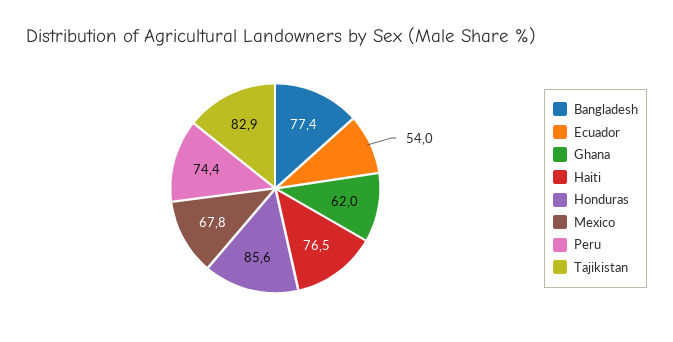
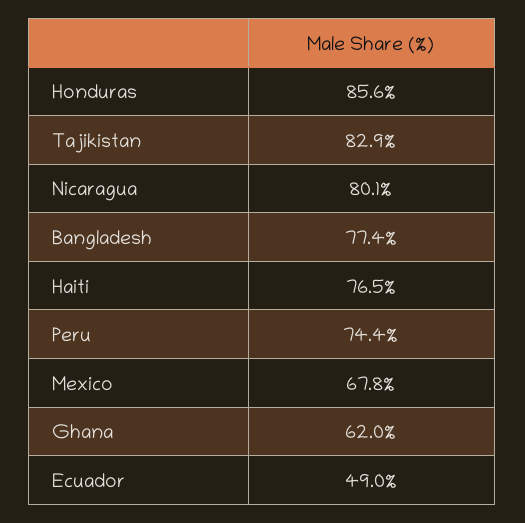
  {
    "Bangladesh": 77.4,
-   "Ecuador": 54,
+   "Ecuador": 49,
    "Ghana": 62,
    "Haiti": 76.5,
    "Honduras": 85.6,
    "Mexico": 67.8,
    "Peru": 74.4,
-   "Tajikistan": 82.9
+   "Tajikistan": 82.9,
+   "Nicaragua": 80.1
  }

